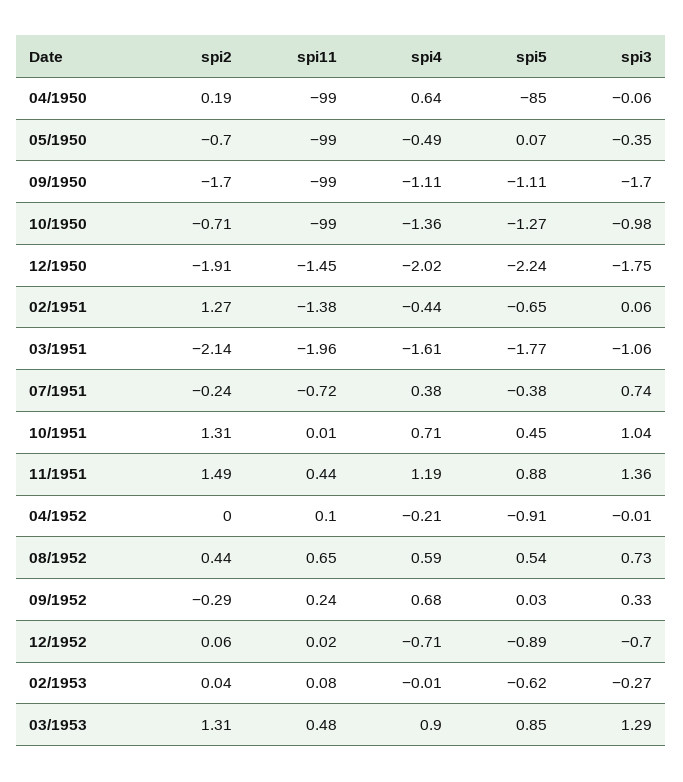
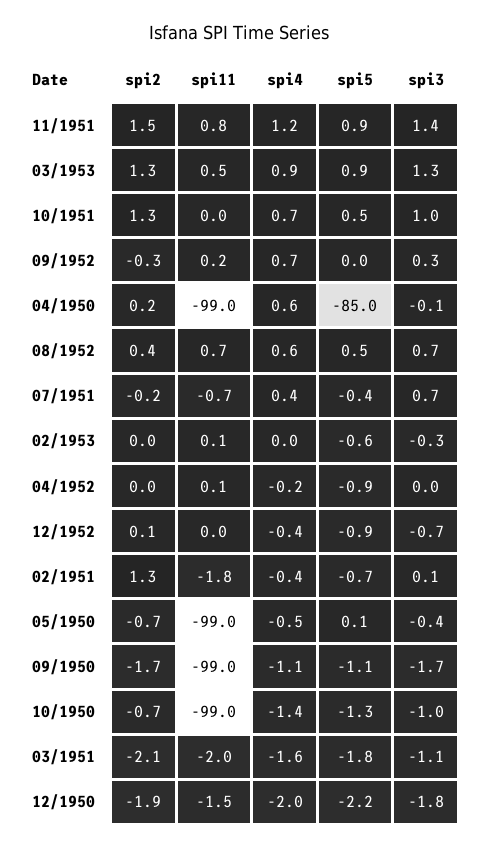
  {
    "spi2": {
      "04/1950": 0.19,
      "05/1950": -0.7,
      "09/1950": -1.7,
      "10/1950": -0.71,
      "12/1950": -1.91,
      "02/1951": 1.27,
      "03/1951": -2.14,
      "07/1951": -0.24,
      "10/1951": 1.31,
      "11/1951": 1.49,
      "04/1952": 0,
      "08/1952": 0.44,
      "09/1952": -0.29,
      "12/1952": 0.06,
      "02/1953": 0.04,
      "03/1953": 1.31
    },
    "spi11": {
      "04/1950": -99,
      "05/1950": -99,
      "09/1950": -99,
      "10/1950": -99,
      "12/1950": -1.45,
-     "02/1951": -1.38,
+     "02/1951": -1.8,
      "03/1951": -1.96,
      "07/1951": -0.72,
      "10/1951": 0.01,
-     "11/1951": 0.44,
+     "11/1951": 0.8,
      "04/1952": 0.1,
      "08/1952": 0.65,
      "09/1952": 0.24,
      "12/1952": 0.02,
      "02/1953": 0.08,
      "03/1953": 0.48
    },
    "spi4": {
      "04/1950": 0.64,
      "05/1950": -0.49,
      "09/1950": -1.11,
      "10/1950": -1.36,
      "12/1950": -2.02,
      "02/1951": -0.44,
      "03/1951": -1.61,
      "07/1951": 0.38,
      "10/1951": 0.71,
      "11/1951": 1.19,
      "04/1952": -0.21,
      "08/1952": 0.59,
      "09/1952": 0.68,
-     "12/1952": -0.71,
+     "12/1952": -0.4,
      "02/1953": -0.01,
      "03/1953": 0.9
    },
    "spi5": {
      "04/1950": -85,
      "05/1950": 0.07,
      "09/1950": -1.11,
      "10/1950": -1.27,
      "12/1950": -2.24,
      "02/1951": -0.65,
      "03/1951": -1.77,
      "07/1951": -0.38,
      "10/1951": 0.45,
      "11/1951": 0.88,
      "04/1952": -0.91,
      "08/1952": 0.54,
      "09/1952": 0.03,
      "12/1952": -0.89,
      "02/1953": -0.62,
      "03/1953": 0.85
    },
    "spi3": {
      "04/1950": -0.06,
      "05/1950": -0.35,
      "09/1950": -1.7,
      "10/1950": -0.98,
      "12/1950": -1.75,
      "02/1951": 0.06,
      "03/1951": -1.06,
      "07/1951": 0.74,
      "10/1951": 1.04,
      "11/1951": 1.36,
      "04/1952": -0.01,
      "08/1952": 0.73,
      "09/1952": 0.33,
      "12/1952": -0.7,
      "02/1953": -0.27,
      "03/1953": 1.29
    }
  }

